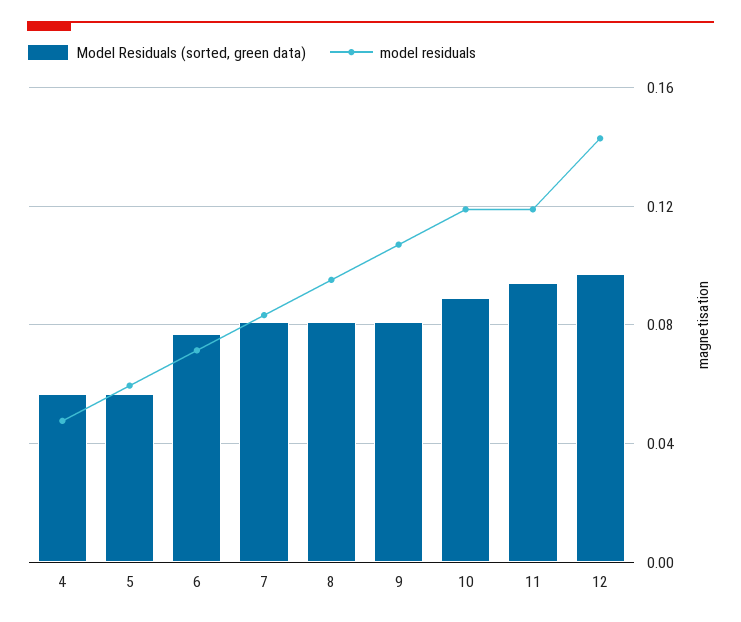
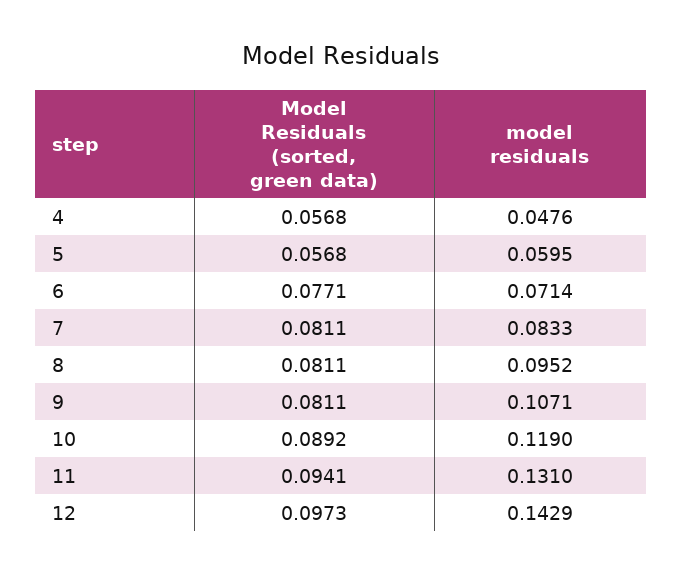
  {
    "Model Residuals (sorted, green data)": {
      "4": 0.0568,
      "5": 0.0568,
      "6": 0.0771,
      "7": 0.0811,
      "8": 0.0811,
      "9": 0.0811,
      "10": 0.0892,
      "11": 0.0941,
      "12": 0.0973
    },
    "model residuals": {
      "4": 0.0476,
      "5": 0.0595,
      "6": 0.0714,
      "7": 0.0833,
      "8": 0.0952,
      "9": 0.1071,
      "10": 0.119,
-     "11": 0.12,
+     "11": 0.131,
      "12": 0.1429
    }
  }

